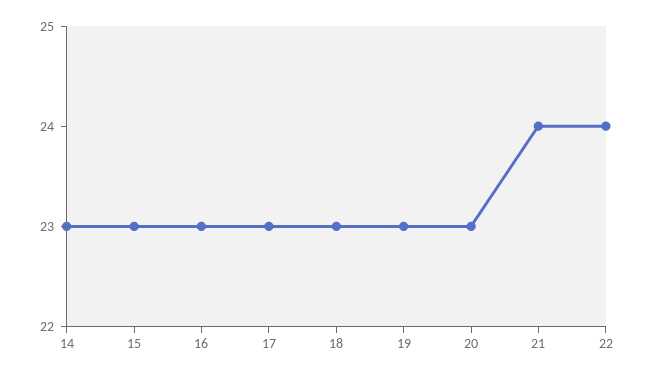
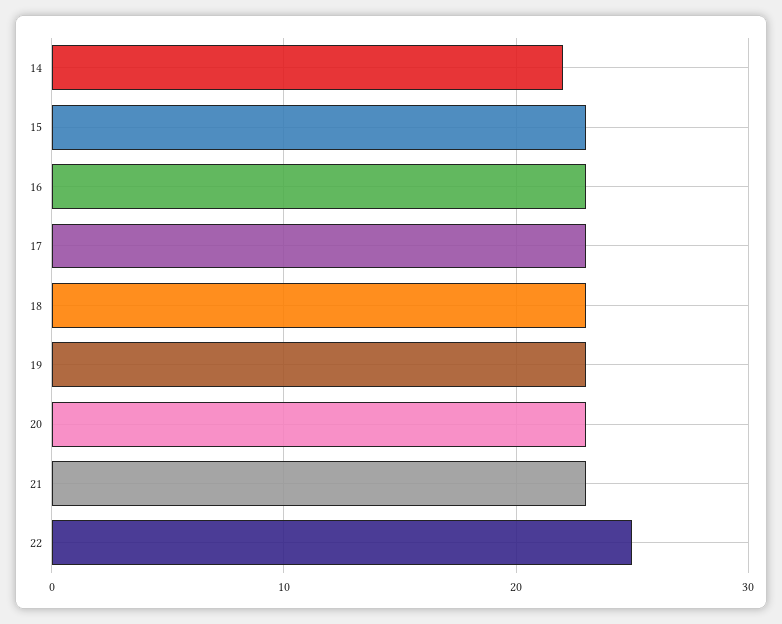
  {
-   "14": 23,
+   "14": 22,
    "15": 23,
    "16": 23,
    "17": 23,
    "18": 23,
    "19": 23,
    "20": 23,
-   "21": 24,
+   "21": 23,
-   "22": 24
+   "22": 25
  }

